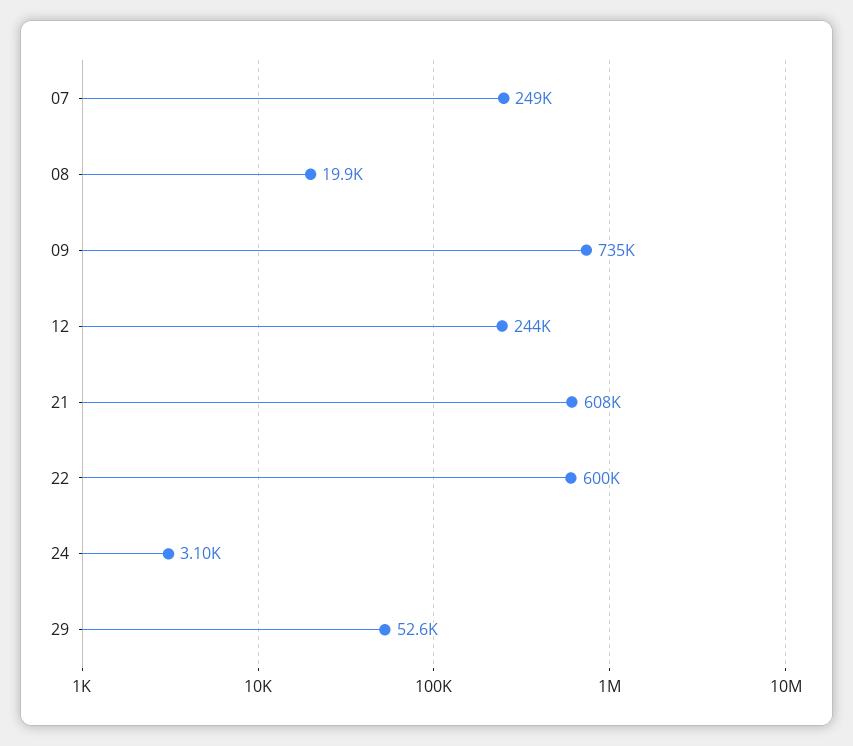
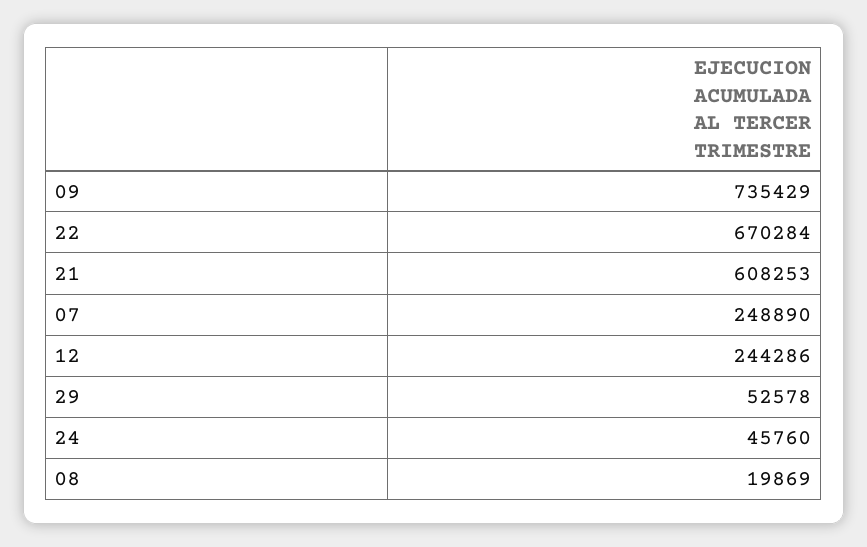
  {
    "07": 248890,
    "08": 19869,
    "09": 735429,
    "12": 244286,
    "21": 608253,
-   "22": 600000,
+   "22": 670284,
-   "24": 3100,
+   "24": 45760,
    "29": 52578
  }

